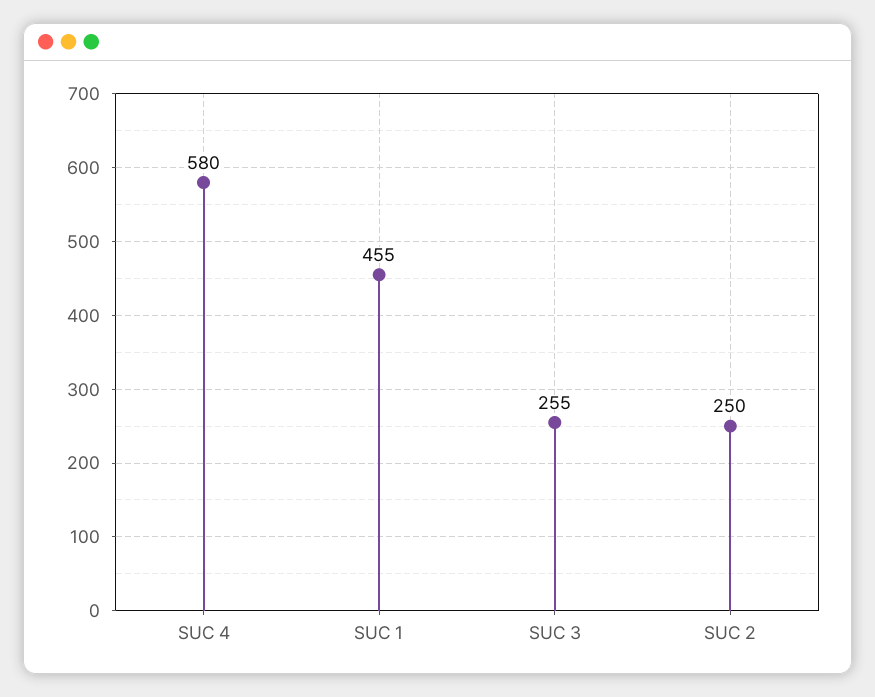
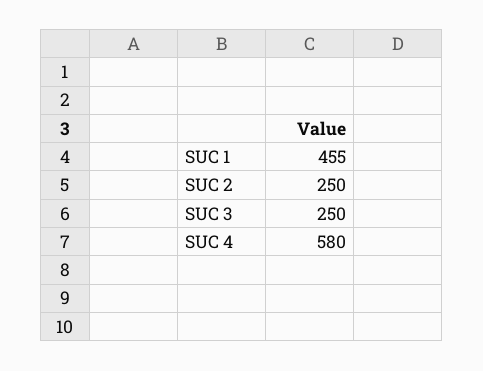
  {
    "SUC 4": 580,
    "SUC 1": 455,
-   "SUC 3": 255,
+   "SUC 3": 250,
    "SUC 2": 250
  }

